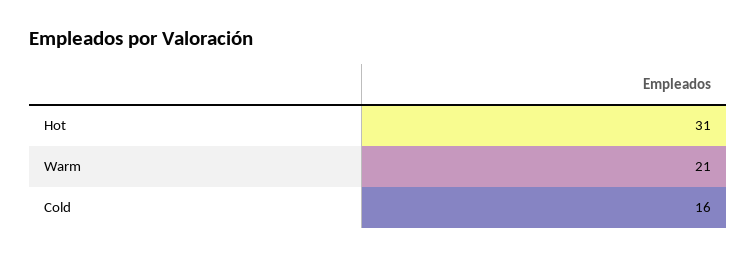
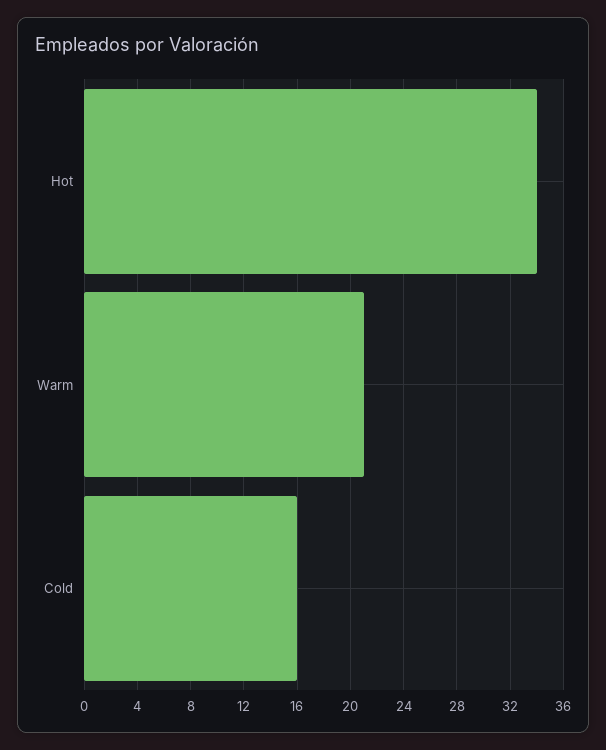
  {
-   "Hot": 31,
+   "Hot": 34,
    "Warm": 21,
    "Cold": 16
  }

